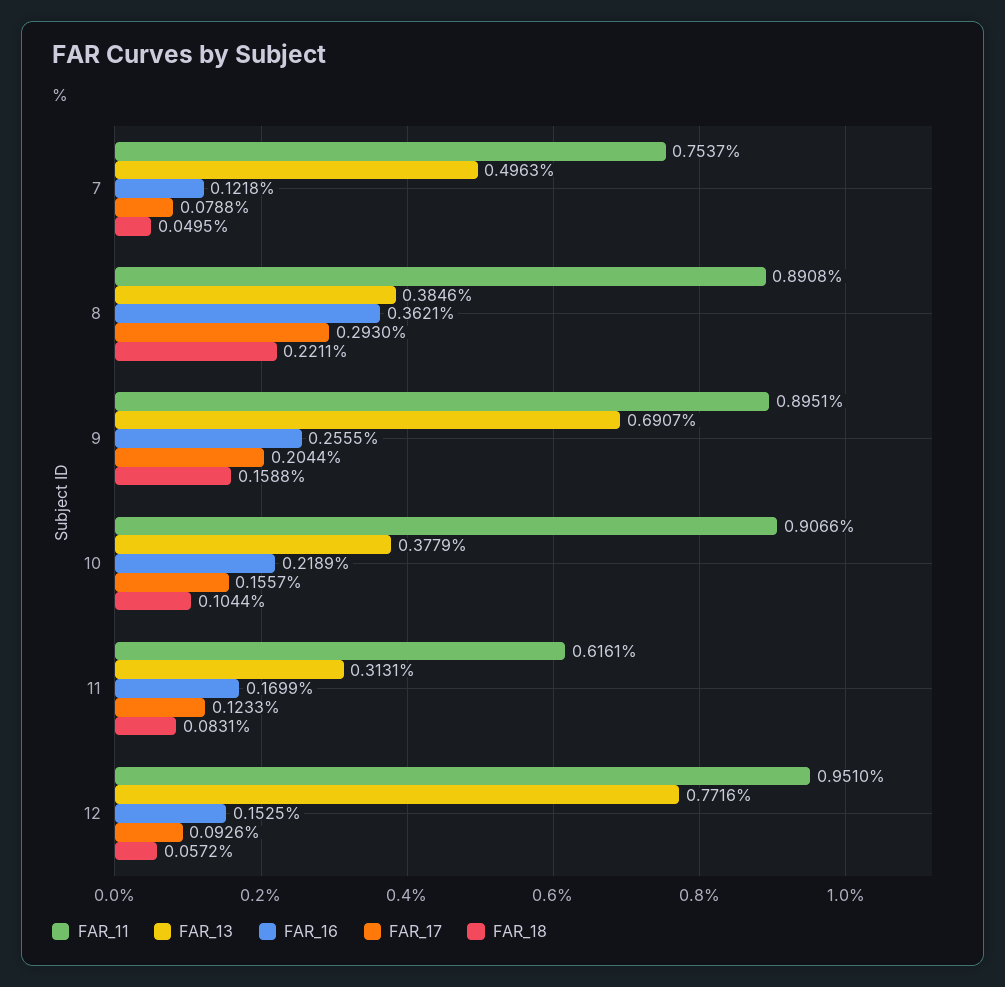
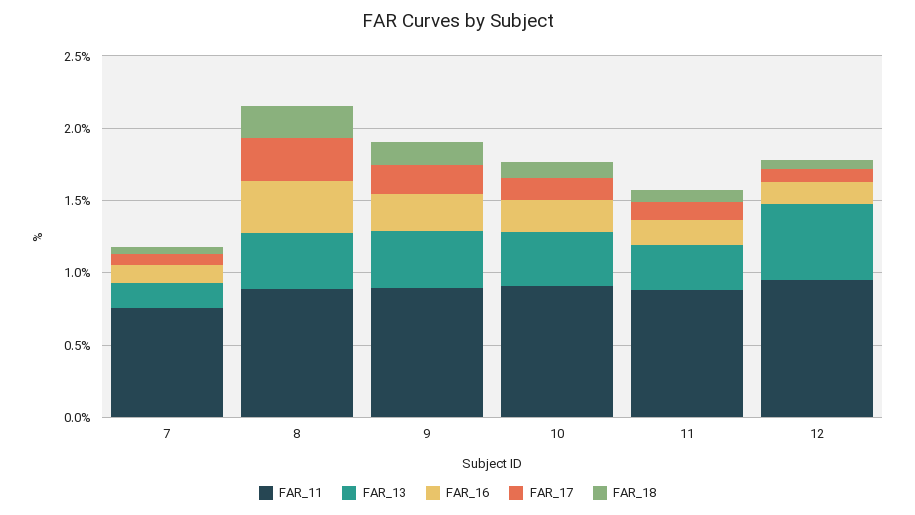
  {
    "FAR_11": {
      "7": 0.7537,
      "8": 0.8908,
      "9": 0.8951,
      "10": 0.9066,
-     "11": 0.6161,
+     "11": 0.9,
      "12": 0.951
    },
    "FAR_13": {
-     "7": 0.4963,
+     "7": 0.2,
      "8": 0.3846,
-     "9": 0.6907,
+     "9": 0.4,
      "10": 0.3779,
      "11": 0.3131,
-     "12": 0.7716
+     "12": 0.5
    },
    "FAR_16": {
      "7": 0.1218,
      "8": 0.3621,
      "9": 0.2555,
      "10": 0.2189,
      "11": 0.1699,
      "12": 0.1525
    },
    "FAR_17": {
      "7": 0.0788,
      "8": 0.293,
      "9": 0.2044,
      "10": 0.1557,
      "11": 0.1233,
      "12": 0.0926
    },
    "FAR_18": {
      "7": 0.0495,
      "8": 0.2211,
      "9": 0.1588,
      "10": 0.1044,
      "11": 0.0831,
      "12": 0.0572
    }
  }

